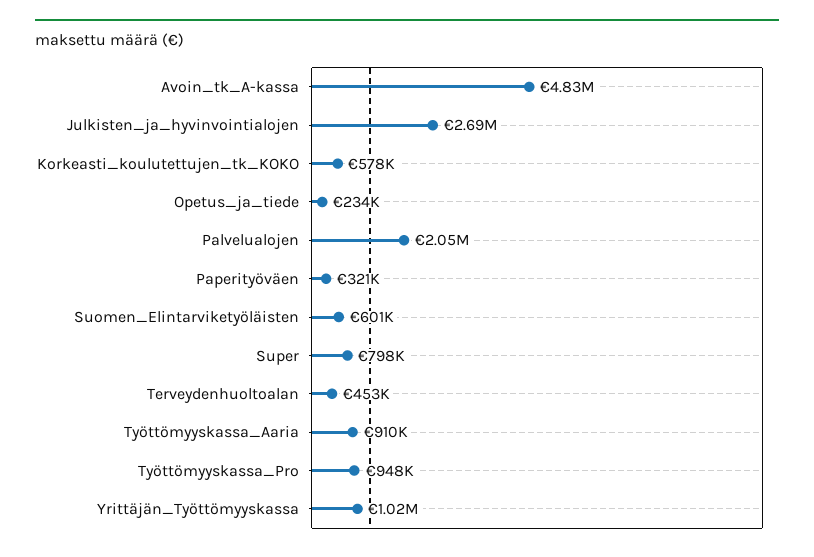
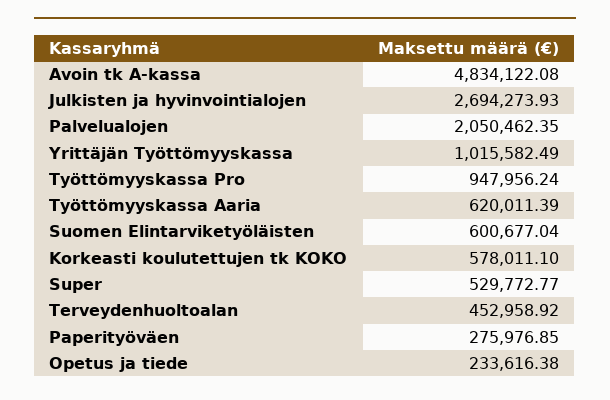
  {
    "Avoin_tk_A-kassa": 4834122.08,
    "Julkisten_ja_hyvinvointialojen": 2694273.93,
    "Korkeasti_koulutettujen_tk_KOKO": 578011.1,
    "Opetus_ja_tiede": 233616.38,
    "Palvelualojen": 2050462.35,
-   "Paperityöväen": 321000,
+   "Paperityöväen": 275976.85,
    "Suomen_Elintarviketyöläisten": 600677.04,
-   "Super": 798000,
+   "Super": 529772.77,
    "Terveydenhuoltoalan": 452958.92,
-   "Työttömyyskassa_Aaria": 910000,
+   "Työttömyyskassa_Aaria": 620011.39,
    "Työttömyyskassa_Pro": 947956.24,
    "Yrittäjän_Työttömyyskassa": 1015582.49
  }

